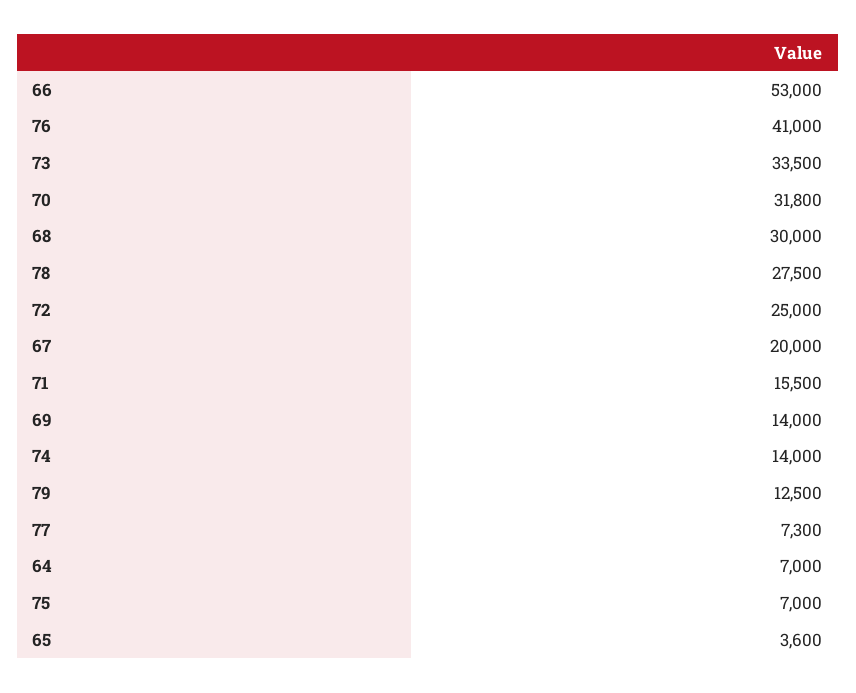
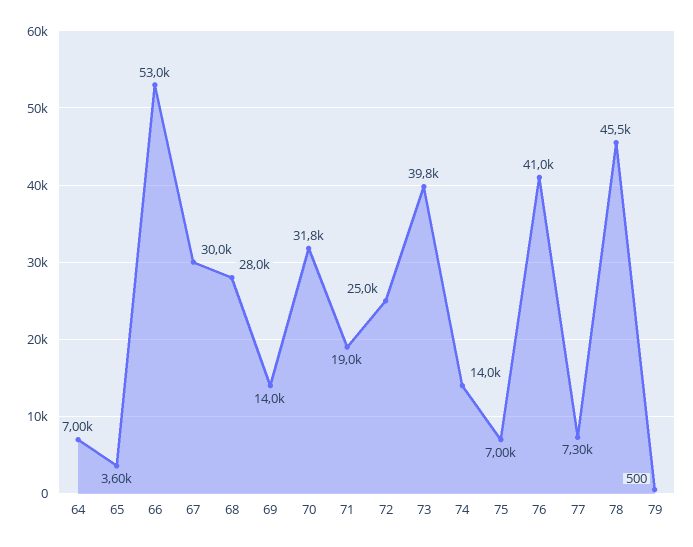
  {
    "66": 53000,
    "76": 41000,
-   "73": 33500,
+   "73": 39800,
    "70": 31800,
-   "68": 30000,
+   "68": 28000,
-   "78": 27500,
+   "78": 45500,
    "72": 25000,
-   "67": 20000,
+   "67": 30000,
-   "71": 15500,
+   "71": 19000,
    "69": 14000,
    "74": 14000,
-   "79": 12500,
+   "79": 500,
    "77": 7300,
    "64": 7000,
    "75": 7000,
    "65": 3600
  }

